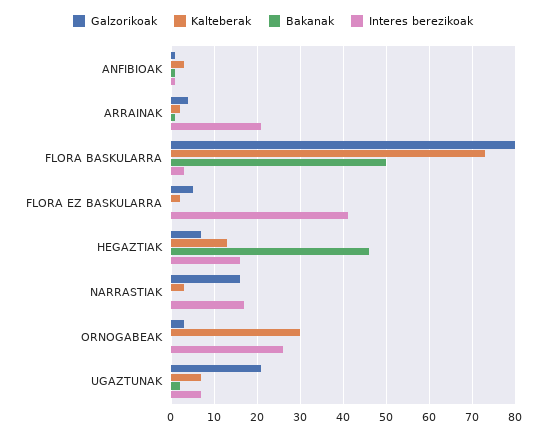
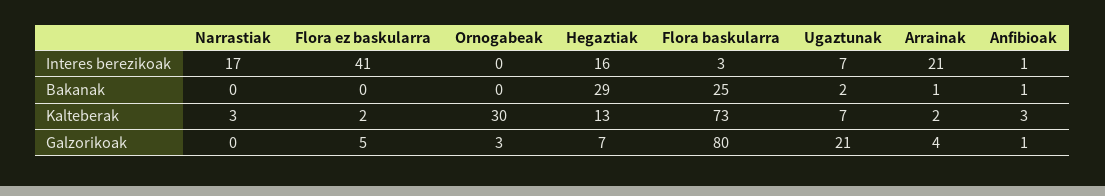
  {
    "Galzorikoak": {
      "ANFIBIOAK": 1,
      "ARRAINAK": 4,
      "FLORA BASKULARRA": 80,
      "FLORA EZ BASKULARRA": 5,
      "HEGAZTIAK": 7,
-     "NARRASTIAK": 15,
+     "NARRASTIAK": 0,
      "ORNOGABEAK": 3,
      "UGAZTUNAK": 21
    },
    "Kalteberak": {
      "ANFIBIOAK": 3,
      "ARRAINAK": 2,
      "FLORA BASKULARRA": 73,
      "FLORA EZ BASKULARRA": 2,
      "HEGAZTIAK": 13,
      "NARRASTIAK": 3,
      "ORNOGABEAK": 30,
      "UGAZTUNAK": 7
    },
    "Bakanak": {
      "ANFIBIOAK": 1,
      "ARRAINAK": 1,
-     "FLORA BASKULARRA": 50,
+     "FLORA BASKULARRA": 25,
      "FLORA EZ BASKULARRA": 0,
-     "HEGAZTIAK": 45,
+     "HEGAZTIAK": 29,
      "NARRASTIAK": 0,
      "ORNOGABEAK": 0,
      "UGAZTUNAK": 2
    },
    "Interes berezikoak": {
      "ANFIBIOAK": 1,
      "ARRAINAK": 21,
      "FLORA BASKULARRA": 3,
      "FLORA EZ BASKULARRA": 41,
      "HEGAZTIAK": 16,
      "NARRASTIAK": 17,
-     "ORNOGABEAK": 25,
+     "ORNOGABEAK": 0,
      "UGAZTUNAK": 7
    }
  }

